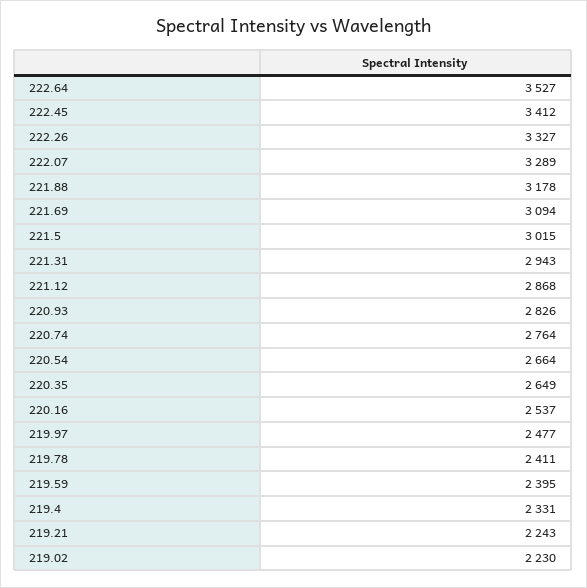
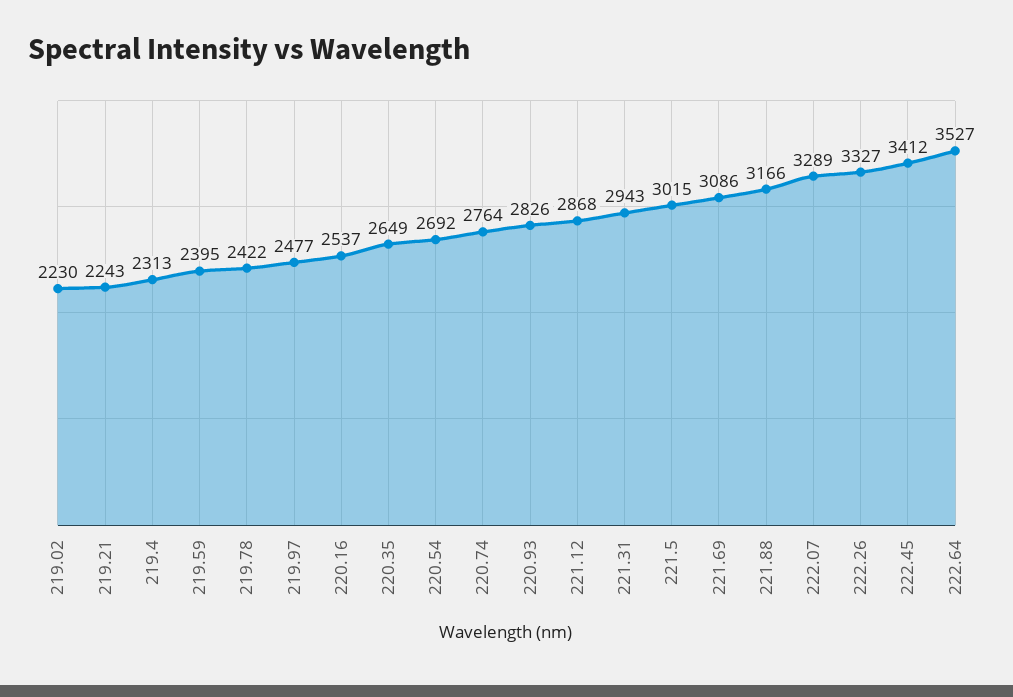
  {
    "222.64": 3527,
    "222.45": 3412,
    "222.26": 3327,
    "222.07": 3289,
-   "221.88": 3178,
+   "221.88": 3166,
-   "221.69": 3094,
+   "221.69": 3086,
    "221.5": 3015,
    "221.31": 2943,
    "221.12": 2868,
    "220.93": 2826,
    "220.74": 2764,
-   "220.54": 2664,
+   "220.54": 2692,
    "220.35": 2649,
    "220.16": 2537,
    "219.97": 2477,
-   "219.78": 2411,
+   "219.78": 2422,
    "219.59": 2395,
-   "219.4": 2331,
+   "219.4": 2313,
    "219.21": 2243,
    "219.02": 2230
  }

